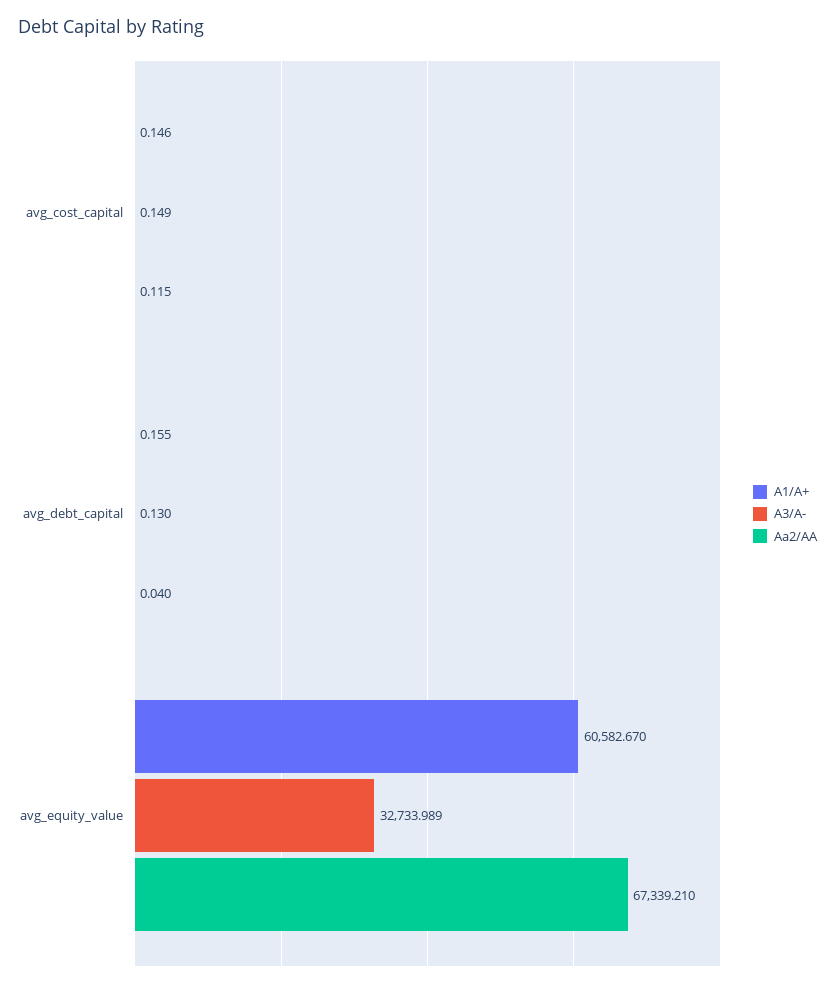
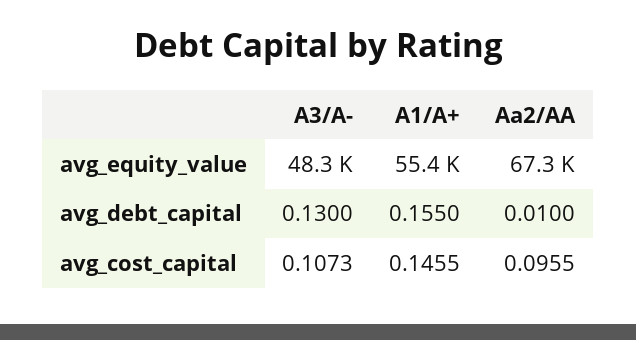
  {
    "A1/A+": {
      "avg_cost_capital": 0.1455,
      "avg_debt_capital": 0.155,
-     "avg_equity_value": 60582.67
+     "avg_equity_value": 55400
    },
    "A3/A-": {
-     "avg_cost_capital": 0.149,
+     "avg_cost_capital": 0.1073,
      "avg_debt_capital": 0.13,
-     "avg_equity_value": 32733.989
+     "avg_equity_value": 48300
    },
    "Aa2/AA": {
-     "avg_cost_capital": 0.115,
+     "avg_cost_capital": 0.0955,
-     "avg_debt_capital": 0.04,
+     "avg_debt_capital": 0.01,
      "avg_equity_value": 67339.21
    }
  }

